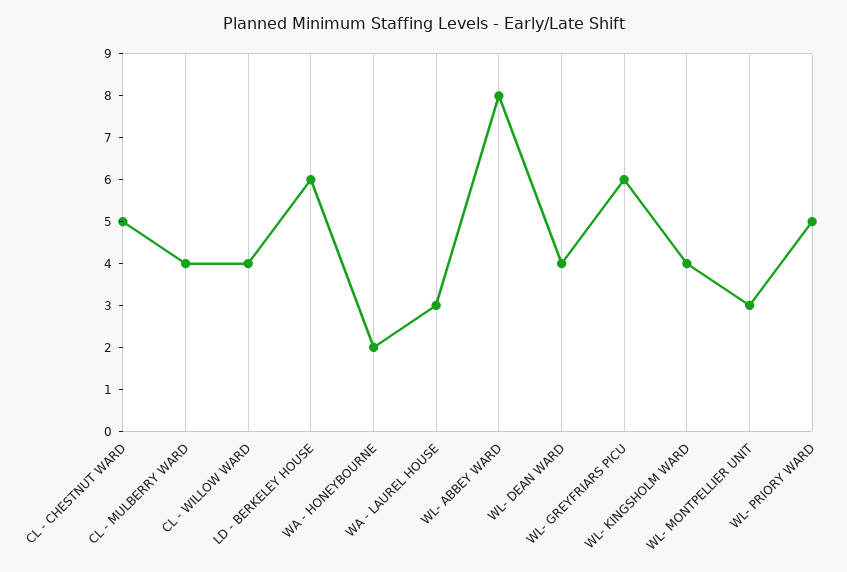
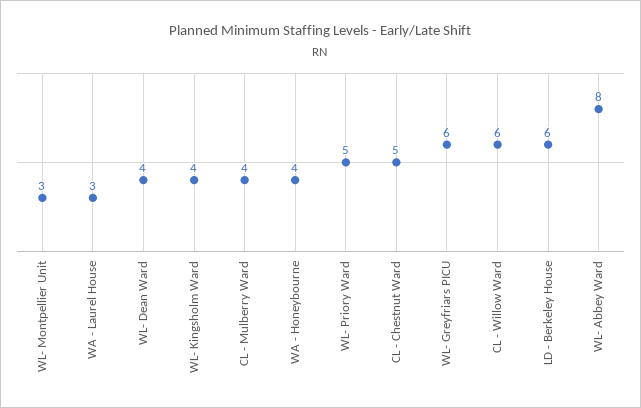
  {
    "CL - CHESTNUT WARD": 5,
    "CL - MULBERRY WARD": 4,
-   "CL - WILLOW WARD": 4,
+   "CL - WILLOW WARD": 6,
    "LD - BERKELEY HOUSE": 6,
-   "WA - HONEYBOURNE": 2,
+   "WA - HONEYBOURNE": 4,
    "WA - LAUREL HOUSE": 3,
    "WL- ABBEY WARD": 8,
    "WL- DEAN WARD": 4,
    "WL- GREYFRIARS PICU": 6,
    "WL- KINGSHOLM WARD": 4,
    "WL- MONTPELLIER UNIT": 3,
    "WL- PRIORY WARD": 5
  }

